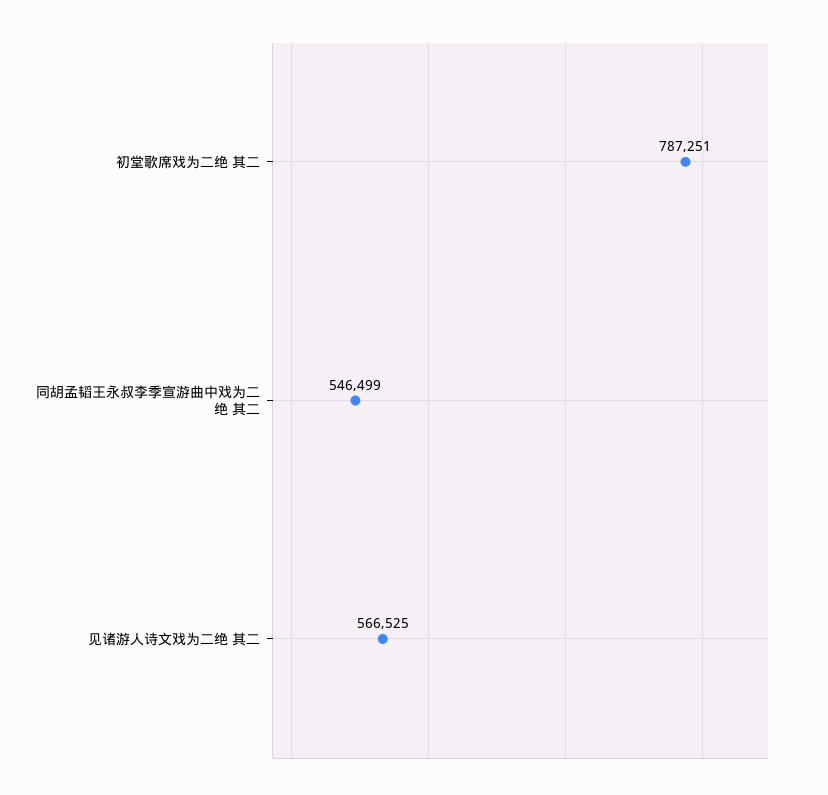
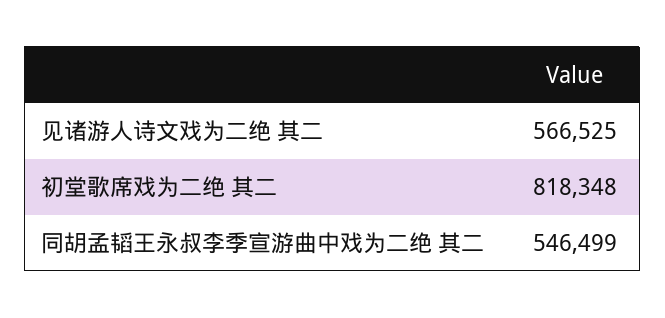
  {
-   "初堂歌席戏为二绝 其二": 787251,
+   "初堂歌席戏为二绝 其二": 818348,
    "同胡孟韬王永叔李季宣游曲中戏为二绝 其二": 546499,
    "见诸游人诗文戏为二绝 其二": 566525
  }

